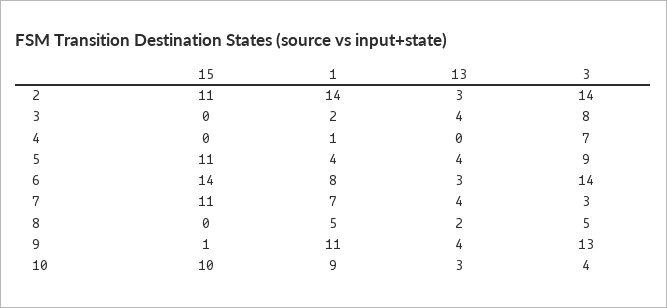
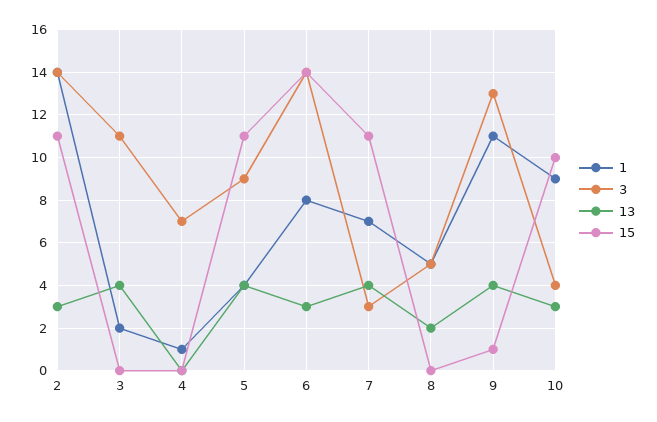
  {
    "15": {
      "2": 11,
      "3": 0,
      "4": 0,
      "5": 11,
      "6": 14,
      "7": 11,
      "8": 0,
      "9": 1,
      "10": 10
    },
    "1": {
      "2": 14,
      "3": 2,
      "4": 1,
      "5": 4,
      "6": 8,
      "7": 7,
      "8": 5,
      "9": 11,
      "10": 9
    },
    "13": {
      "2": 3,
      "3": 4,
      "4": 0,
      "5": 4,
      "6": 3,
      "7": 4,
      "8": 2,
      "9": 4,
      "10": 3
    },
    "3": {
      "2": 14,
-     "3": 8,
+     "3": 11,
      "4": 7,
      "5": 9,
      "6": 14,
      "7": 3,
      "8": 5,
      "9": 13,
      "10": 4
    }
  }

